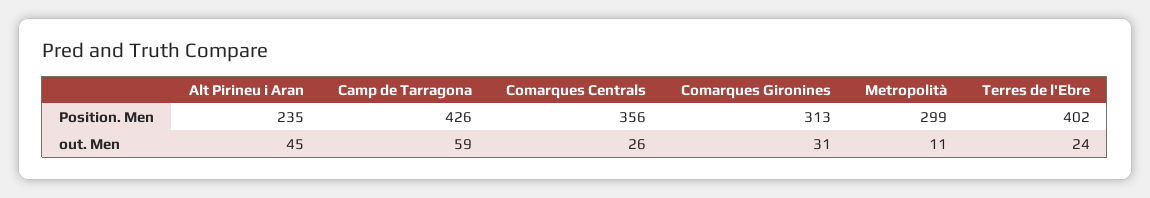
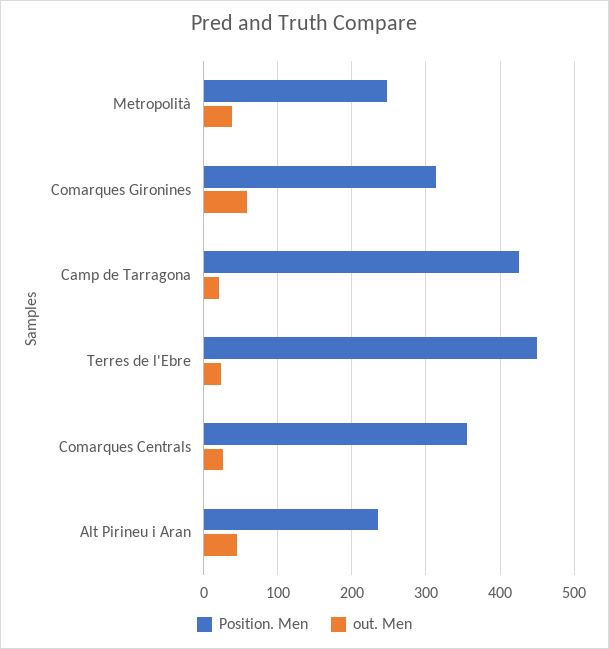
  {
    "Position. Men": {
      "Alt Pirineu i Aran": 235,
      "Camp de Tarragona": 426,
      "Comarques Centrals": 356,
      "Comarques Gironines": 313,
-     "Metropolità": 299,
+     "Metropolità": 250,
-     "Terres de l'Ebre": 402
+     "Terres de l'Ebre": 450
    },
    "out. Men": {
      "Alt Pirineu i Aran": 45,
-     "Camp de Tarragona": 59,
+     "Camp de Tarragona": 20,
      "Comarques Centrals": 26,
-     "Comarques Gironines": 31,
+     "Comarques Gironines": 60,
-     "Metropolità": 11,
+     "Metropolità": 40,
      "Terres de l'Ebre": 24
    }
  }

